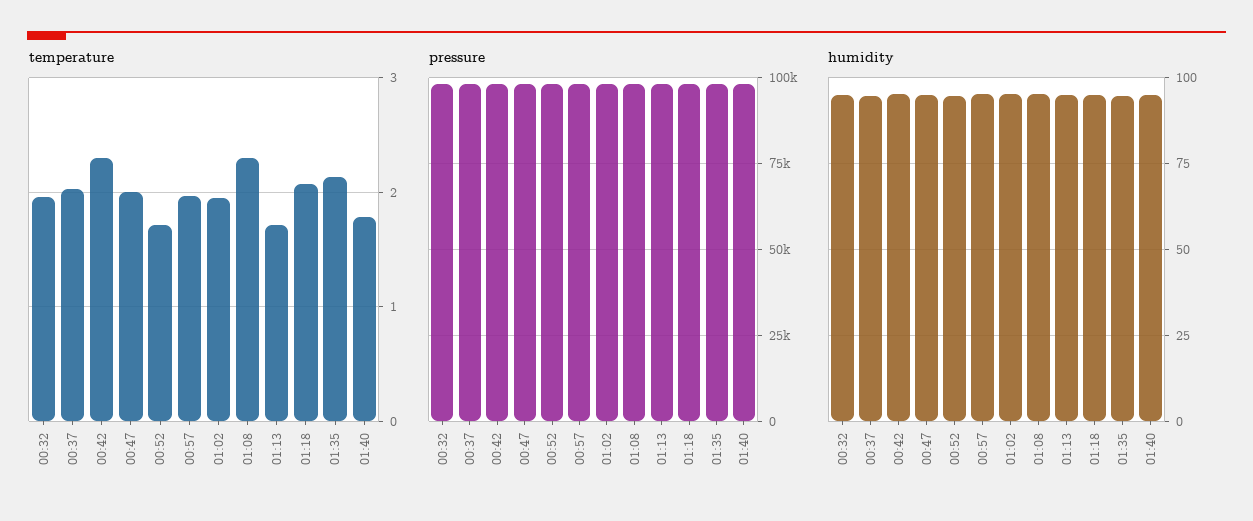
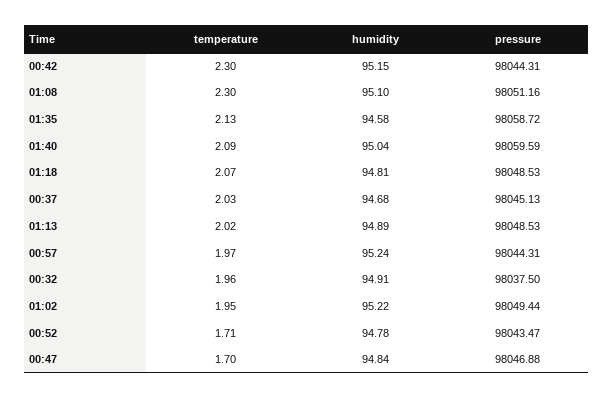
  {
    "temperature": {
      "00:32": 1.96,
      "00:37": 2.03,
      "00:42": 2.3,
-     "00:47": 2,
+     "00:47": 1.7,
      "00:52": 1.71,
      "00:57": 1.97,
      "01:02": 1.95,
      "01:08": 2.3,
-     "01:13": 1.7,
+     "01:13": 2.02,
      "01:18": 2.07,
      "01:35": 2.13,
-     "01:40": 1.8
+     "01:40": 2.09
    },
    "pressure": {
      "00:32": 98037.5,
      "00:37": 98045.13,
      "00:42": 98044.31,
      "00:47": 98046.88,
      "00:52": 98043.47,
      "00:57": 98044.31,
      "01:02": 98049.44,
      "01:08": 98051.16,
      "01:13": 98048.53,
      "01:18": 98048.53,
      "01:35": 98058.72,
      "01:40": 98059.59
    },
    "humidity": {
      "00:32": 94.91,
      "00:37": 94.68,
      "00:42": 95.15,
      "00:47": 94.84,
      "00:52": 94.78,
      "00:57": 95.24,
      "01:02": 95.22,
      "01:08": 95.1,
      "01:13": 94.89,
      "01:18": 94.81,
      "01:35": 94.58,
      "01:40": 95.04
    }
  }

